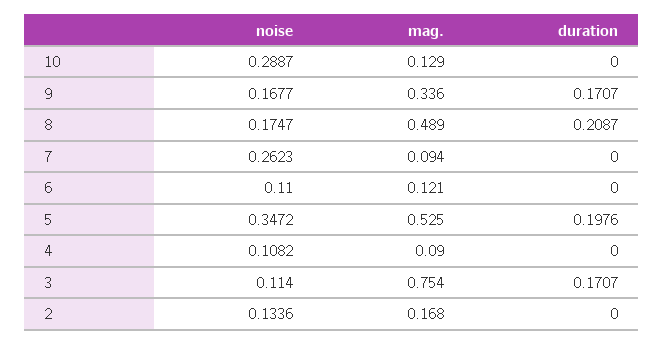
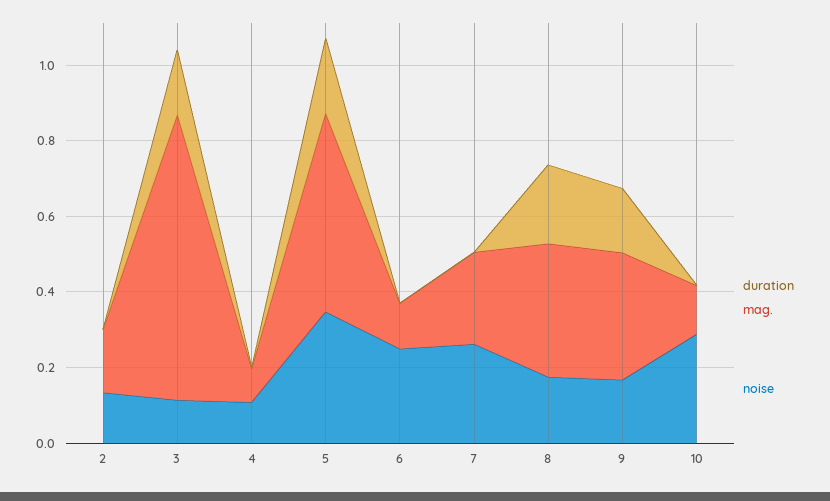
  {
    "noise": {
      "10": 0.2887,
      "9": 0.1677,
      "8": 0.1747,
      "7": 0.2623,
-     "6": 0.11,
+     "6": 0.25,
      "5": 0.3472,
      "4": 0.1082,
      "3": 0.114,
      "2": 0.1336
    },
    "mag.": {
      "10": 0.129,
      "9": 0.336,
-     "8": 0.489,
+     "8": 0.35,
-     "7": 0.094,
+     "7": 0.25,
      "6": 0.121,
      "5": 0.525,
      "4": 0.09,
      "3": 0.754,
      "2": 0.168
    },
    "duration": {
      "10": 0,
      "9": 0.1707,
      "8": 0.2087,
      "7": 0,
      "6": 0,
      "5": 0.1976,
      "4": 0,
      "3": 0.1707,
      "2": 0
    }
  }

